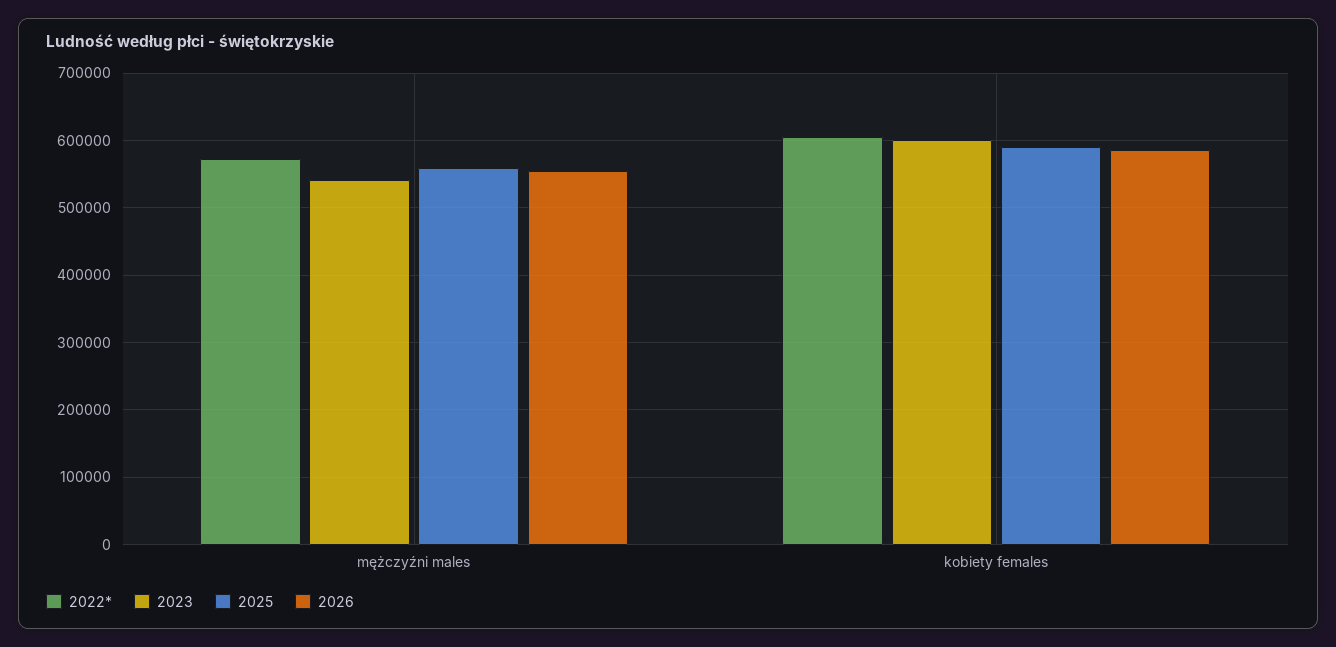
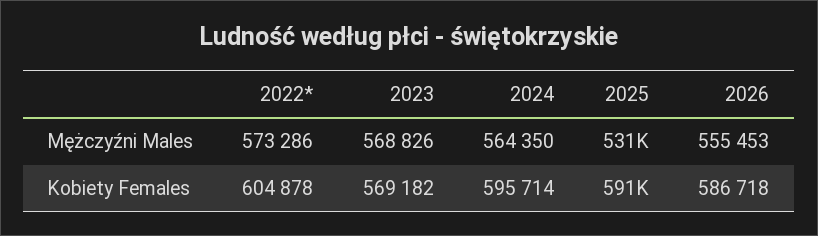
  {
    "2022*": {
      "mężczyźni males": 573286,
      "kobiety females": 604878
    },
    "2023": {
-     "mężczyźni males": 540000,
+     "mężczyźni males": 568826,
-     "kobiety females": 600000
+     "kobiety females": 569182
    },
    "2025": {
-     "mężczyźni males": 560000,
+     "mężczyźni males": 531000,
      "kobiety females": 591000
    },
    "2026": {
      "mężczyźni males": 555453,
      "kobiety females": 586718
-   }
+   },
+   "2024": {
+     "mężczyźni males": 564350,
+     "kobiety females": 595714
+   }
  }

